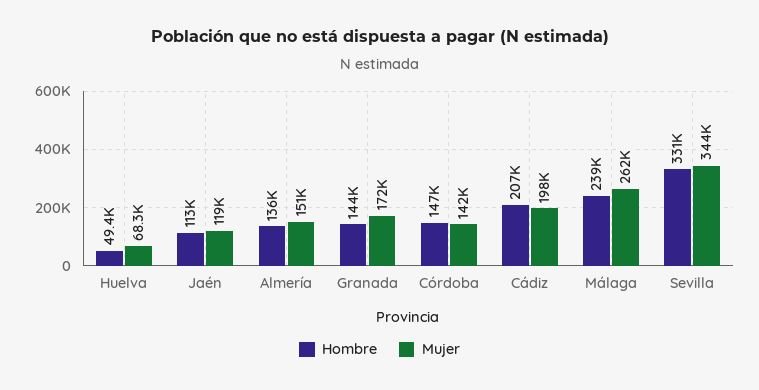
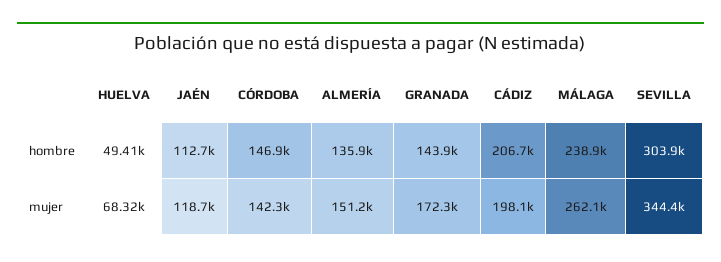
  {
    "Hombre": {
      "Huelva": 49410,
      "Jaén": 112700,
      "Almería": 135900,
      "Granada": 143900,
      "Córdoba": 146900,
      "Cádiz": 206700,
      "Málaga": 238900,
-     "Sevilla": 331000
+     "Sevilla": 303900
    },
    "Mujer": {
      "Huelva": 68320,
      "Jaén": 118700,
      "Almería": 151200,
      "Granada": 172300,
      "Córdoba": 142300,
      "Cádiz": 198100,
      "Málaga": 262100,
      "Sevilla": 344400
    }
  }

